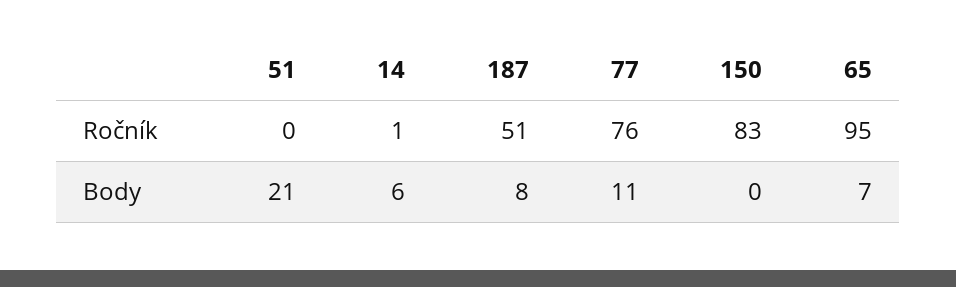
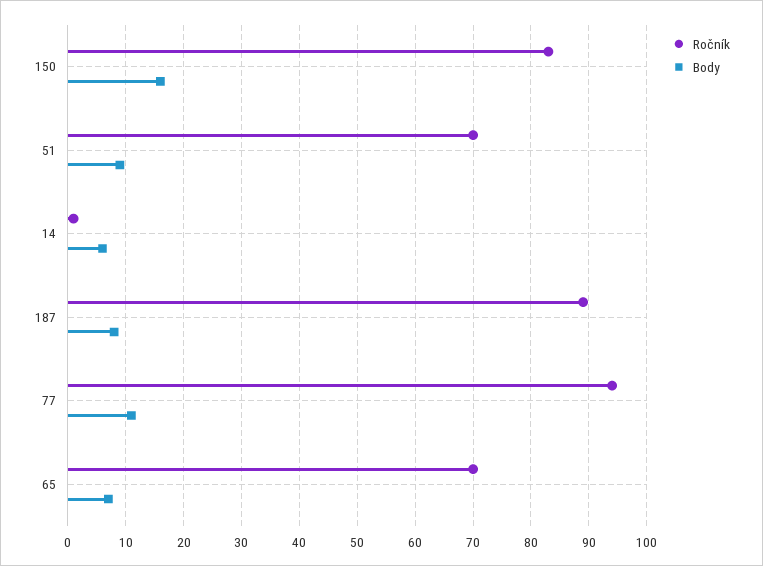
  {
    "Ročník": {
-     "51": 0,
+     "51": 70,
      "14": 1,
-     "187": 51,
+     "187": 90,
-     "77": 76,
+     "77": 95,
      "150": 83,
-     "65": 95
+     "65": 70
    },
    "Body": {
-     "51": 21,
+     "51": 10,
      "14": 6,
      "187": 8,
      "77": 11,
-     "150": 0,
+     "150": 15,
      "65": 7
    }
  }

